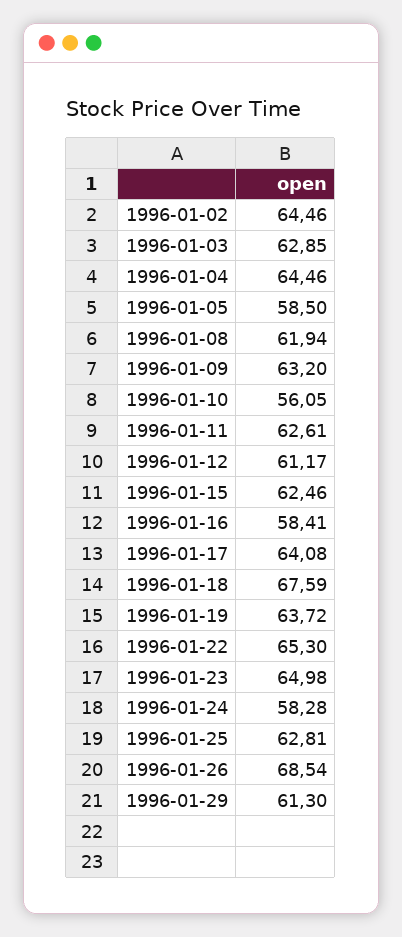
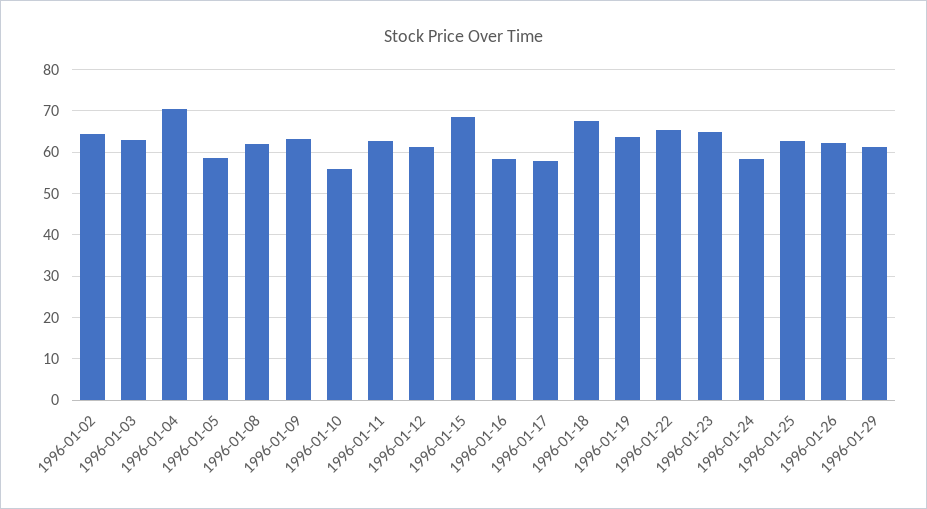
  {
    "1996-01-02": 64.46,
    "1996-01-03": 62.85,
-   "1996-01-04": 64.46,
+   "1996-01-04": 70,
    "1996-01-05": 58.5,
    "1996-01-08": 61.94,
    "1996-01-09": 63.2,
    "1996-01-10": 56.05,
    "1996-01-11": 62.61,
    "1996-01-12": 61.17,
-   "1996-01-15": 62.46,
+   "1996-01-15": 68,
    "1996-01-16": 58.41,
-   "1996-01-17": 64.08,
+   "1996-01-17": 58,
    "1996-01-18": 67.59,
    "1996-01-19": 63.72,
    "1996-01-22": 65.3,
    "1996-01-23": 64.98,
    "1996-01-24": 58.28,
    "1996-01-25": 62.81,
-   "1996-01-26": 68.54,
+   "1996-01-26": 62,
    "1996-01-29": 61.3
  }

